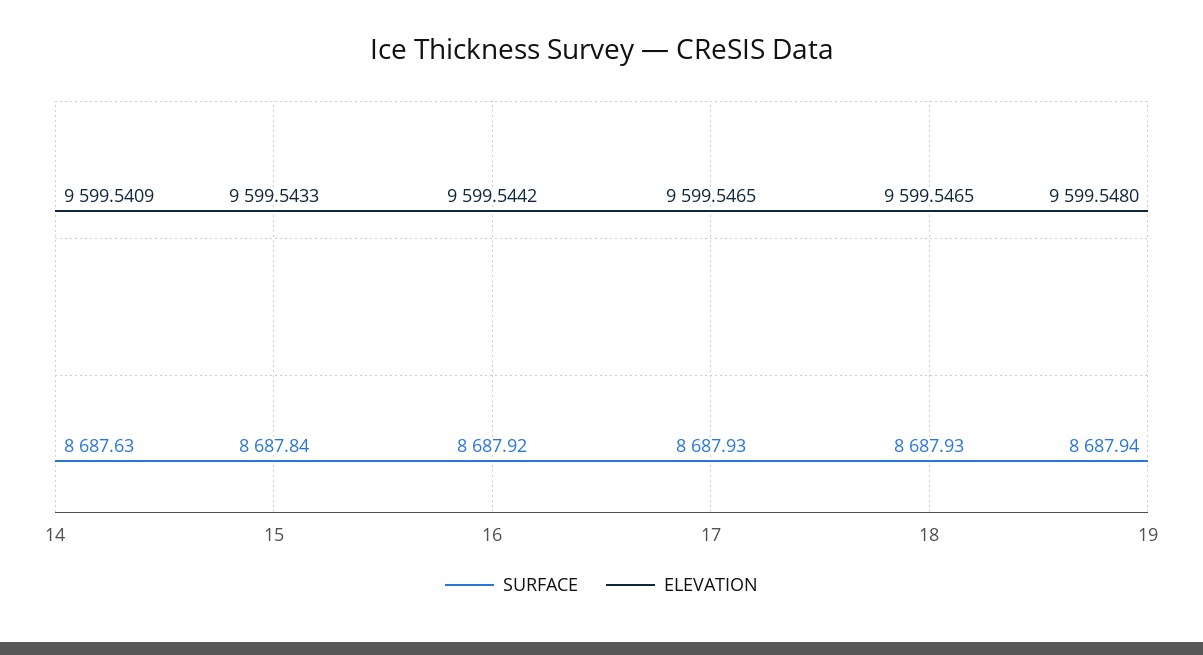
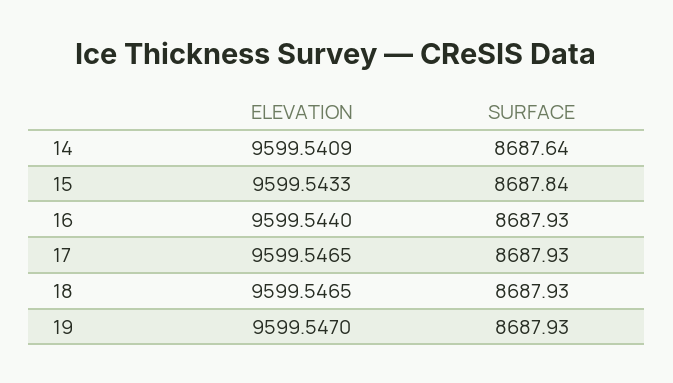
  {
    "SURFACE": {
-     "14": 8687.63,
+     "14": 8687.64,
      "15": 8687.84,
-     "16": 8687.92,
+     "16": 8687.93,
      "17": 8687.93,
      "18": 8687.93,
-     "19": 8687.94
+     "19": 8687.93
    },
    "ELEVATION": {
      "14": 9599.5409,
      "15": 9599.5433,
-     "16": 9599.5442,
+     "16": 9599.544,
      "17": 9599.5465,
      "18": 9599.5465,
-     "19": 9599.548
+     "19": 9599.547
    }
  }

